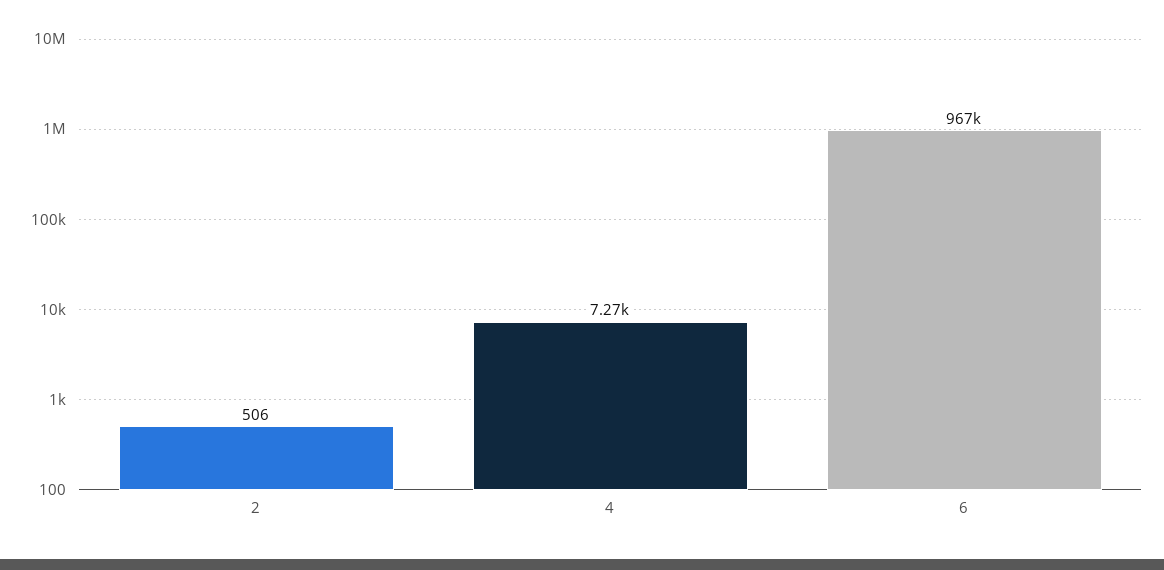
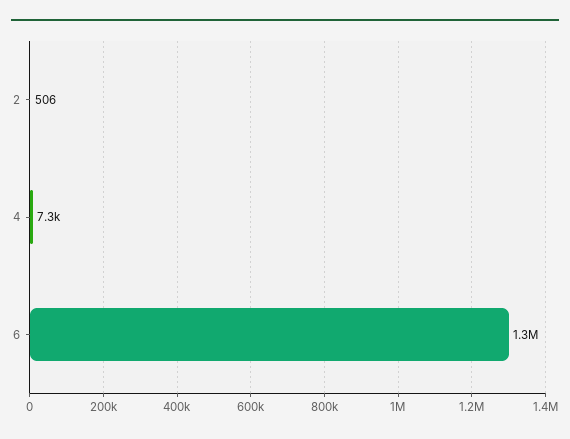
  {
    "2": 506,
    "4": 7270,
-   "6": 967000
+   "6": 1300000
  }

